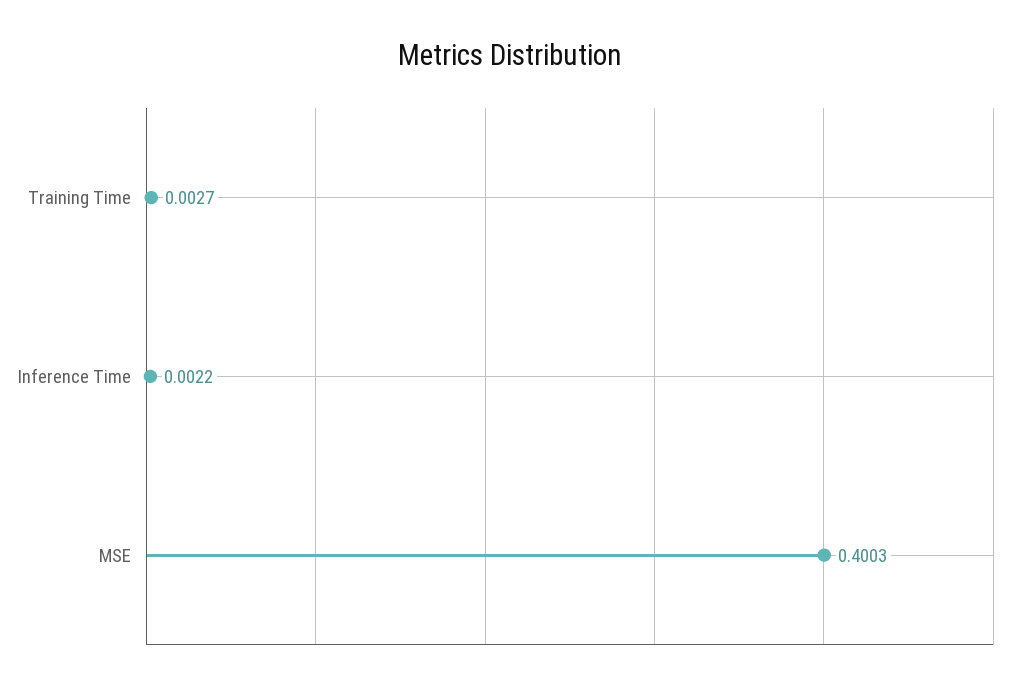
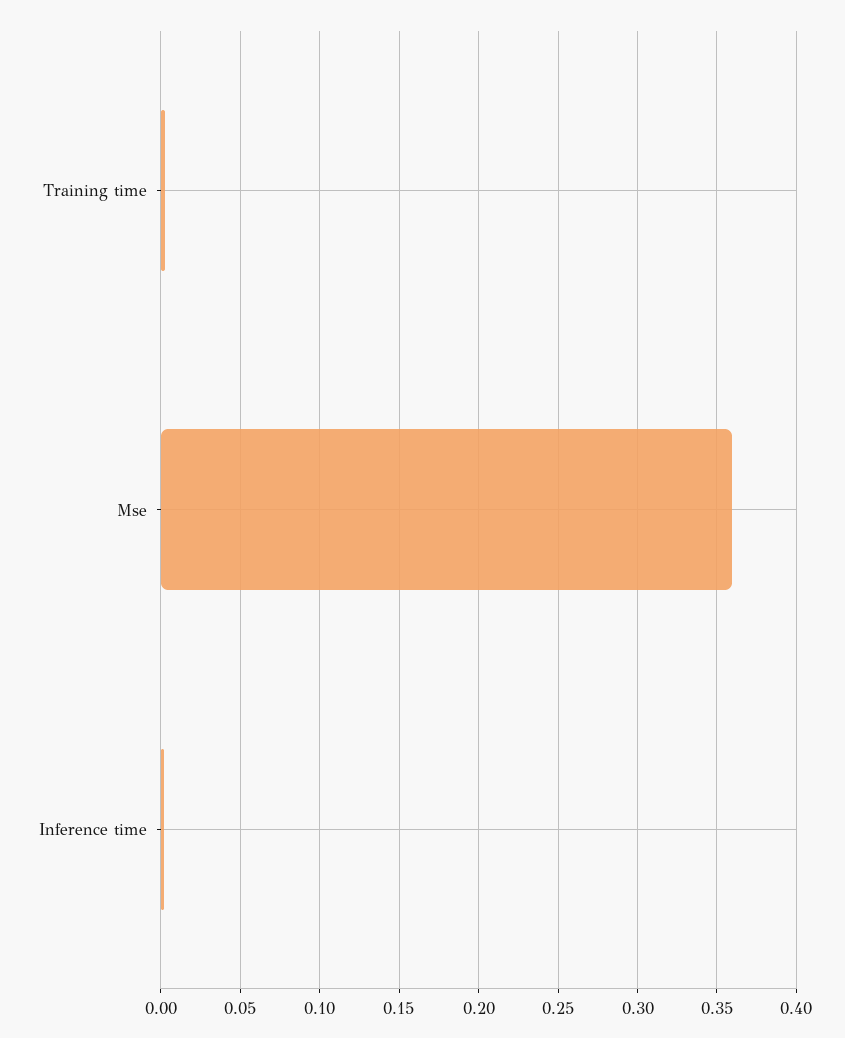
  {
    "Training Time": 0.0027,
    "Inference Time": 0.0022,
-   "MSE": 0.4003
+   "MSE": 0.36
  }

